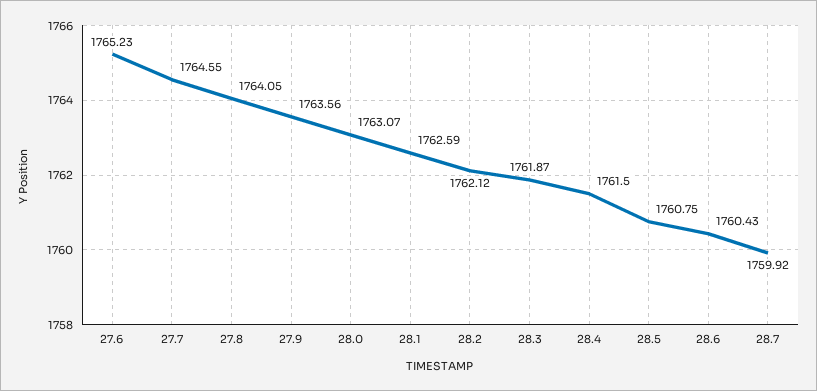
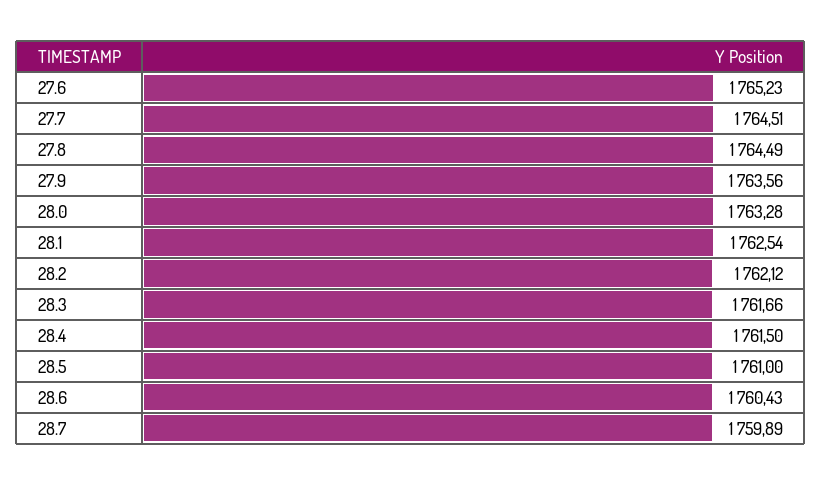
  {
    "27.6": 1765.23,
-   "27.7": 1764.55,
+   "27.7": 1764.51,
-   "27.8": 1764.05,
+   "27.8": 1764.49,
    "27.9": 1763.56,
-   "28.0": 1763.07,
+   "28.0": 1763.28,
-   "28.1": 1762.59,
+   "28.1": 1762.54,
    "28.2": 1762.12,
-   "28.3": 1761.87,
+   "28.3": 1761.66,
    "28.4": 1761.5,
-   "28.5": 1760.75,
+   "28.5": 1761,
    "28.6": 1760.43,
-   "28.7": 1759.92
+   "28.7": 1759.89
  }

